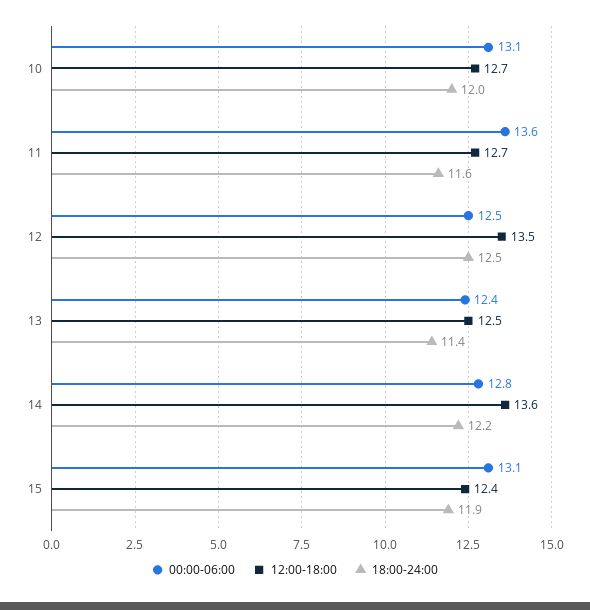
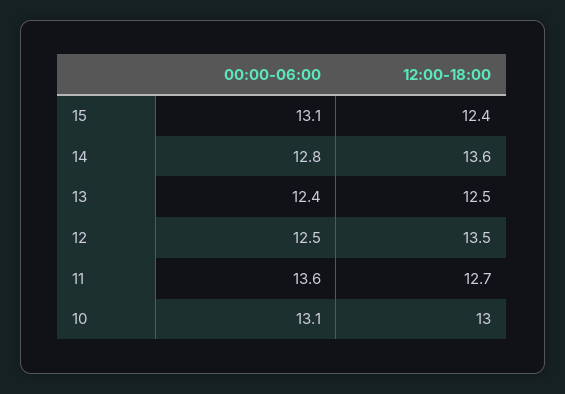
  {
    "00:00-06:00": {
      "10": 13.1,
      "11": 13.6,
      "12": 12.5,
      "13": 12.4,
      "14": 12.8,
      "15": 13.1
    },
    "12:00-18:00": {
-     "10": 12.7,
+     "10": 13,
      "11": 12.7,
      "12": 13.5,
      "13": 12.5,
      "14": 13.6,
      "15": 12.4
-   },
+   }
-   "18:00-24:00": {
-     "10": 12,
-     "11": 11.6,
-     "12": 12.5,
-     "13": 11.4,
-     "14": 12.2,
-     "15": 11.9
-   }
  }

